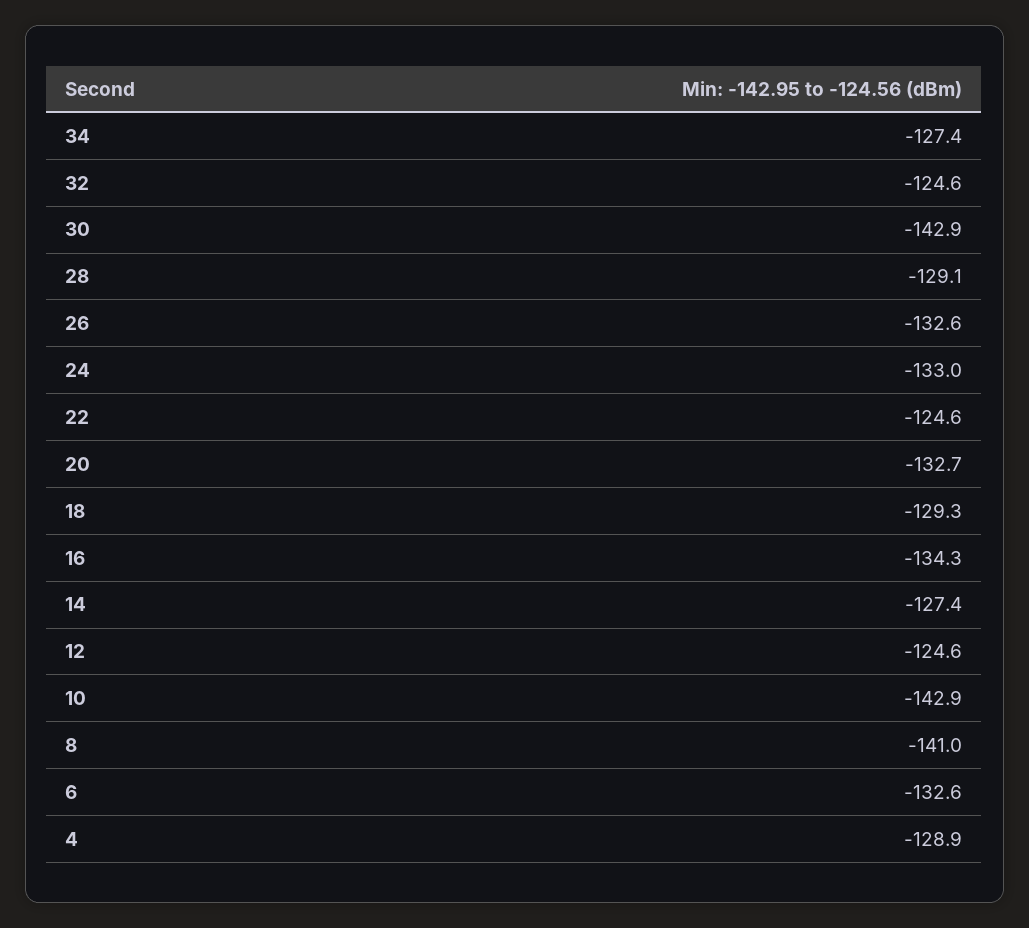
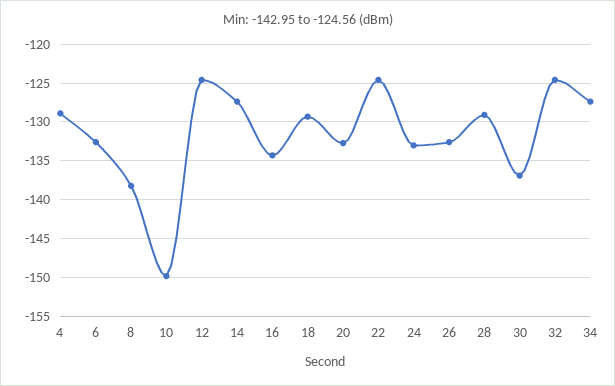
  {
    "34": -127.4,
    "32": -124.6,
-   "30": -142.9,
+   "30": -137,
    "28": -129.1,
    "26": -132.6,
    "24": -133,
    "22": -124.6,
    "20": -132.7,
    "18": -129.3,
    "16": -134.3,
    "14": -127.4,
    "12": -124.6,
-   "10": -142.9,
+   "10": -150,
-   "8": -141,
+   "8": -138,
    "6": -132.6,
    "4": -128.9
  }

